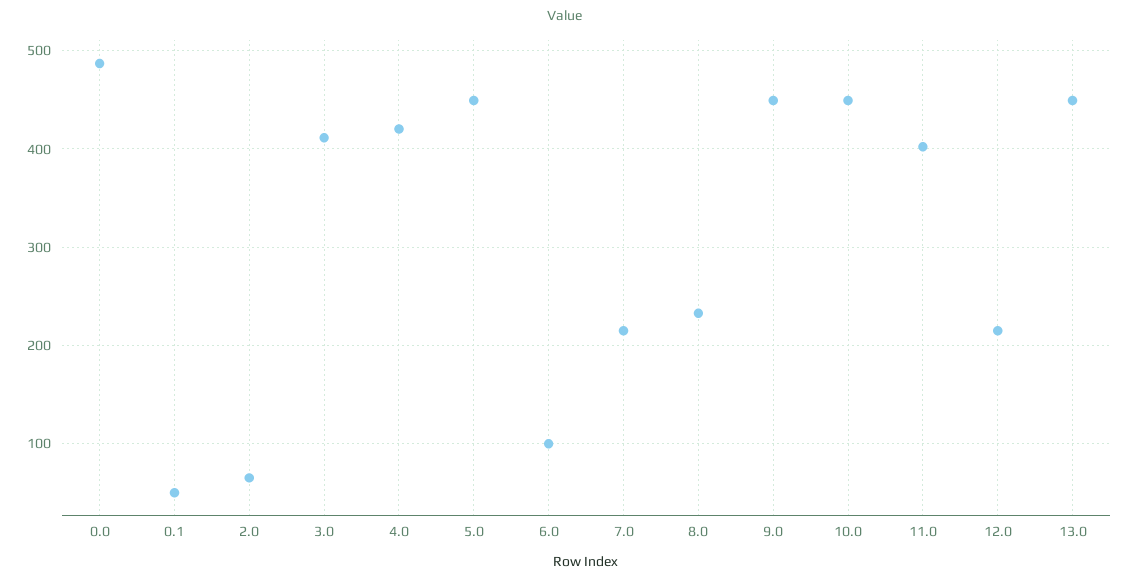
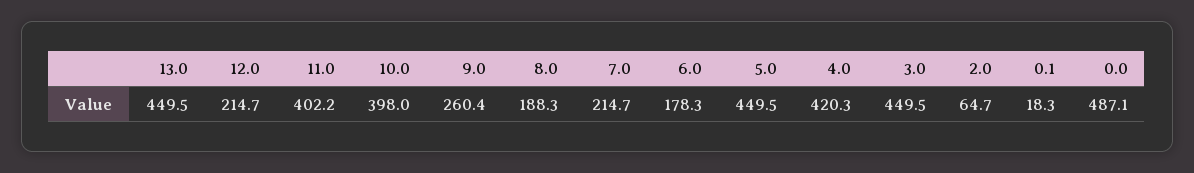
  {
    "0.0": 487.1,
-   "0.1": 50,
+   "0.1": 18.3,
    "2.0": 64.7,
-   "3.0": 410,
+   "3.0": 449.5,
    "4.0": 420.3,
    "5.0": 449.5,
-   "6.0": 100,
+   "6.0": 178.3,
    "7.0": 214.7,
-   "8.0": 230,
+   "8.0": 188.3,
-   "9.0": 450,
+   "9.0": 260.4,
-   "10.0": 450,
+   "10.0": 398,
    "11.0": 402.2,
    "12.0": 214.7,
    "13.0": 449.5
  }

